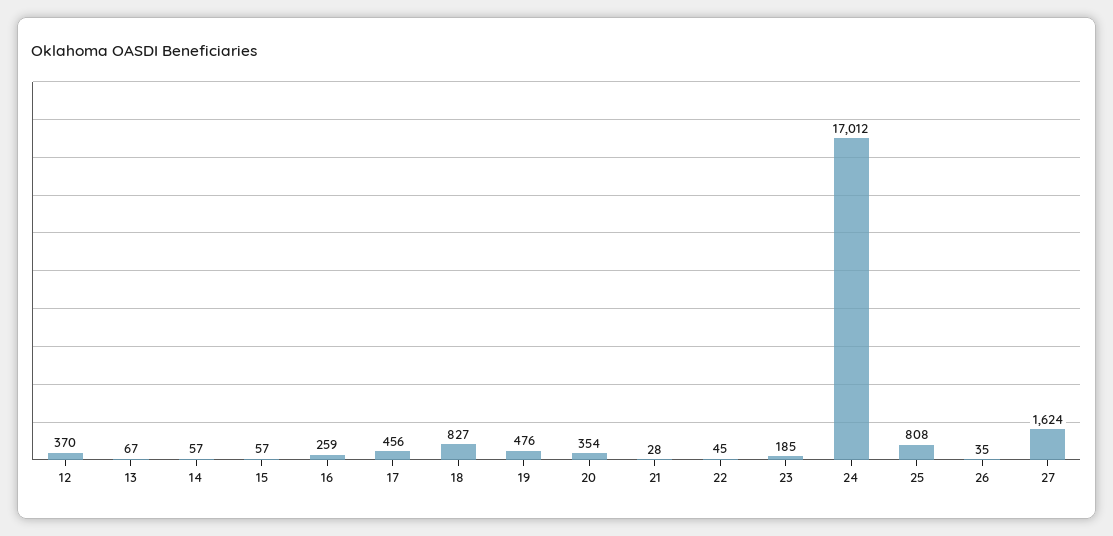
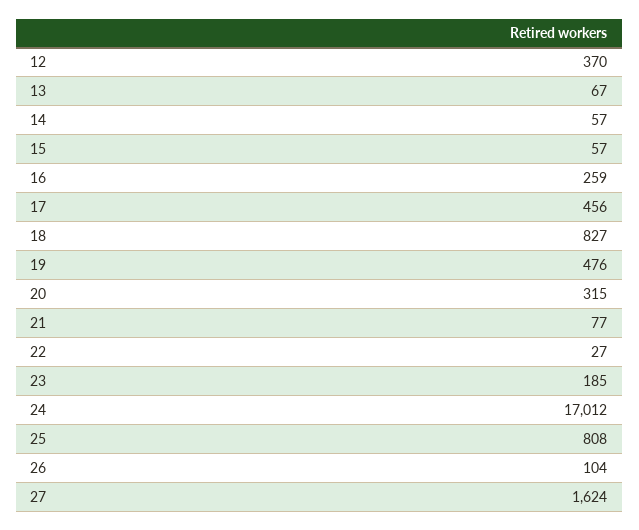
  {
    "12": 370,
    "13": 67,
    "14": 57,
    "15": 57,
    "16": 259,
    "17": 456,
    "18": 827,
    "19": 476,
-   "20": 354,
+   "20": 315,
-   "21": 28,
+   "21": 77,
-   "22": 45,
+   "22": 27,
    "23": 185,
    "24": 17012,
    "25": 808,
-   "26": 35,
+   "26": 104,
    "27": 1624
  }

